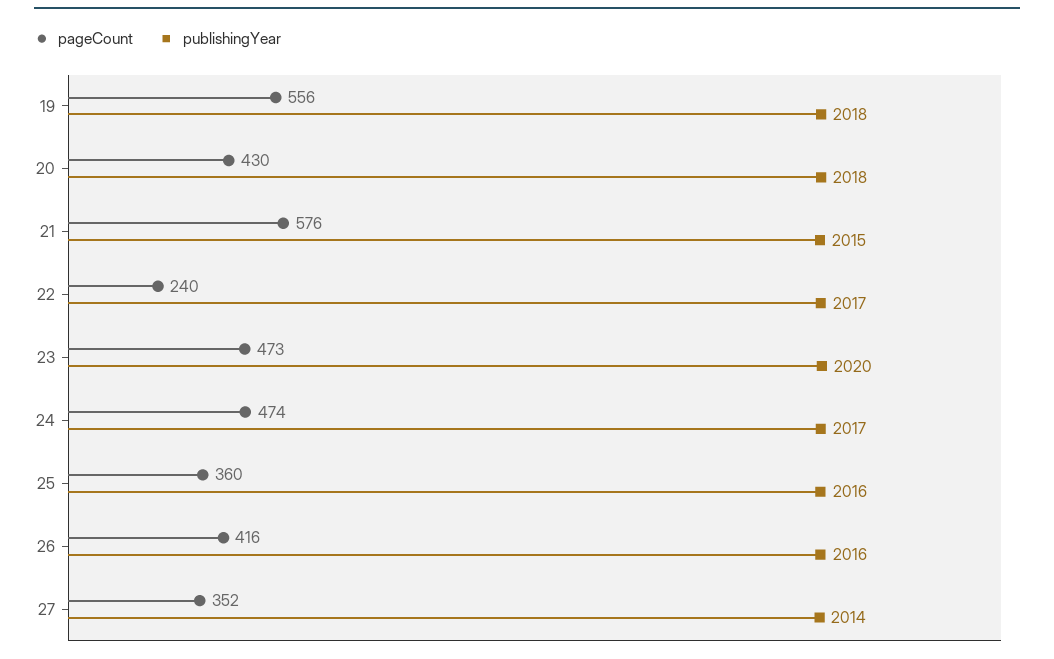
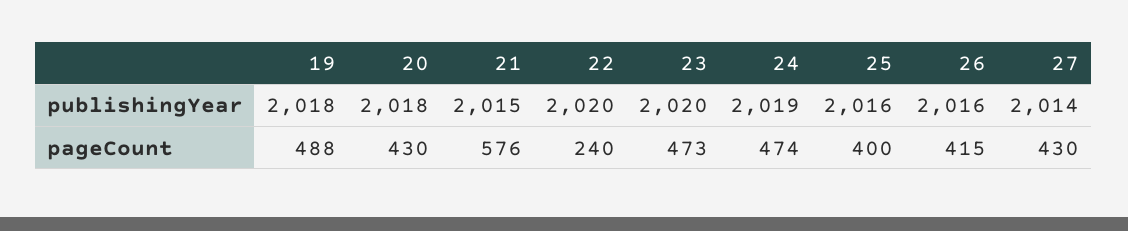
  {
    "pageCount": {
-     "19": 556,
+     "19": 488,
      "20": 430,
      "21": 576,
      "22": 240,
      "23": 473,
      "24": 474,
-     "25": 360,
+     "25": 400,
-     "26": 416,
+     "26": 415,
-     "27": 352
+     "27": 430
    },
    "publishingYear": {
      "19": 2018,
      "20": 2018,
      "21": 2015,
-     "22": 2017,
+     "22": 2020,
      "23": 2020,
-     "24": 2017,
+     "24": 2019,
      "25": 2016,
      "26": 2016,
      "27": 2014
    }
  }

